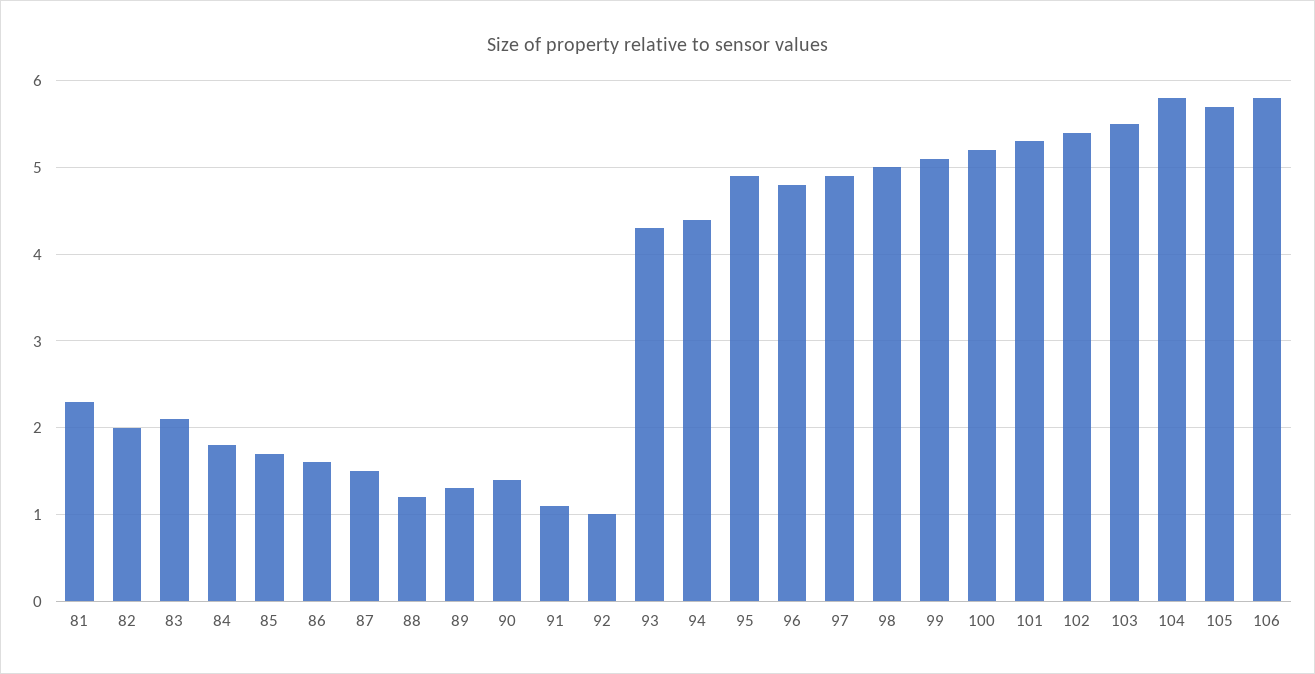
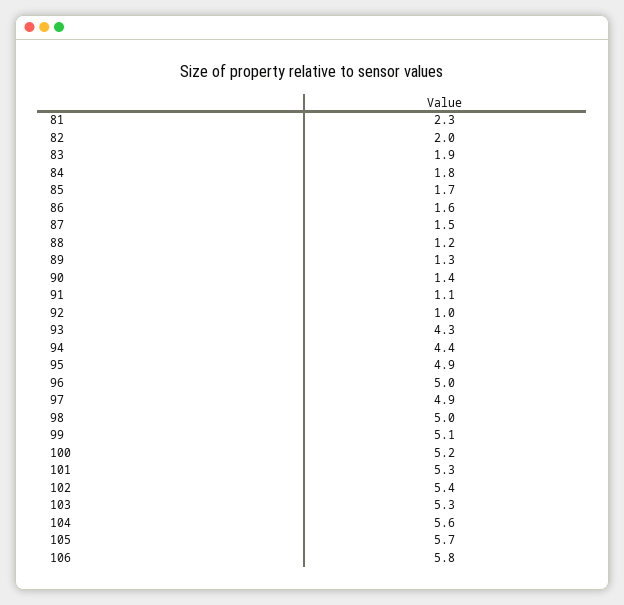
  {
    "81": 2.3,
    "82": 2,
-   "83": 2.1,
+   "83": 1.9,
    "84": 1.8,
    "85": 1.7,
    "86": 1.6,
    "87": 1.5,
    "88": 1.2,
    "89": 1.3,
    "90": 1.4,
    "91": 1.1,
    "92": 1,
    "93": 4.3,
    "94": 4.4,
    "95": 4.9,
-   "96": 4.8,
+   "96": 5,
    "97": 4.9,
    "98": 5,
    "99": 5.1,
    "100": 5.2,
    "101": 5.3,
    "102": 5.4,
-   "103": 5.5,
+   "103": 5.3,
-   "104": 5.8,
+   "104": 5.6,
    "105": 5.7,
    "106": 5.8
  }

